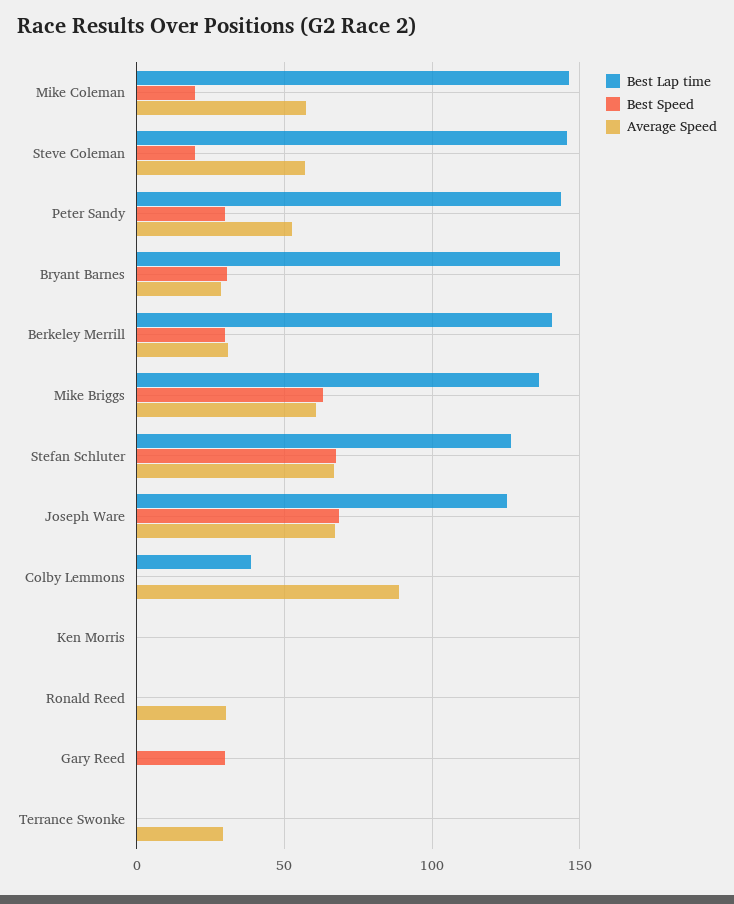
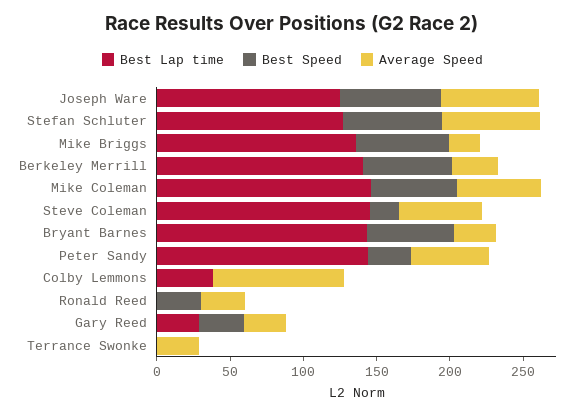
  {
    "Best Lap time": {
      "Mike Coleman": 145,
      "Steve Coleman": 145,
      "Peter Sandy": 145,
      "Bryant Barnes": 145,
      "Berkeley Merrill": 140,
      "Mike Briggs": 135,
      "Stefan Schluter": 125,
      "Joseph Ware": 125,
      "Colby Lemmons": 40,
-     "Ken Morris": 0,
      "Ronald Reed": 0,
-     "Gary Reed": 0,
+     "Gary Reed": 30,
      "Terrance Swonke": 0
    },
    "Best Speed": {
-     "Mike Coleman": 20,
+     "Mike Coleman": 60,
      "Steve Coleman": 20,
      "Peter Sandy": 30,
-     "Bryant Barnes": 30,
+     "Bryant Barnes": 60,
-     "Berkeley Merrill": 30,
+     "Berkeley Merrill": 60,
      "Mike Briggs": 65,
      "Stefan Schluter": 70,
      "Joseph Ware": 70,
      "Colby Lemmons": 0,
-     "Ken Morris": 0,
-     "Ronald Reed": 0,
+     "Ronald Reed": 30,
      "Gary Reed": 30,
      "Terrance Swonke": 0
    },
    "Average Speed": {
      "Mike Coleman": 55,
      "Steve Coleman": 55,
      "Peter Sandy": 55,
      "Bryant Barnes": 30,
      "Berkeley Merrill": 30,
-     "Mike Briggs": 60,
+     "Mike Briggs": 20,
      "Stefan Schluter": 65,
      "Joseph Ware": 65,
      "Colby Lemmons": 90,
-     "Ken Morris": 0,
      "Ronald Reed": 30,
-     "Gary Reed": 0,
+     "Gary Reed": 30,
      "Terrance Swonke": 30
    }
  }

